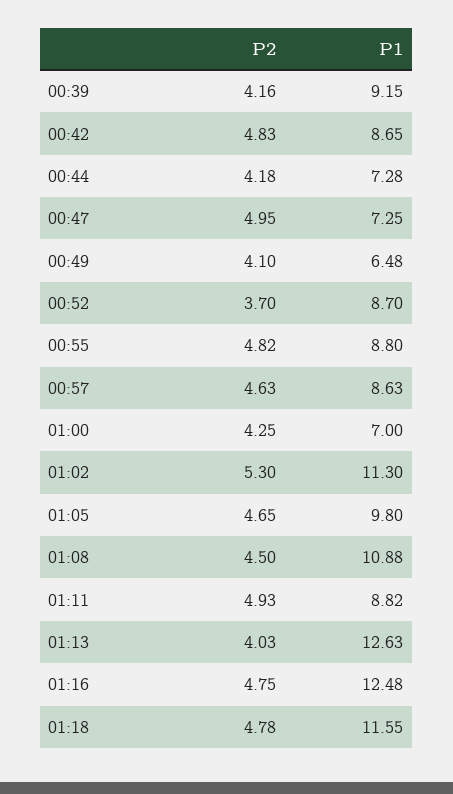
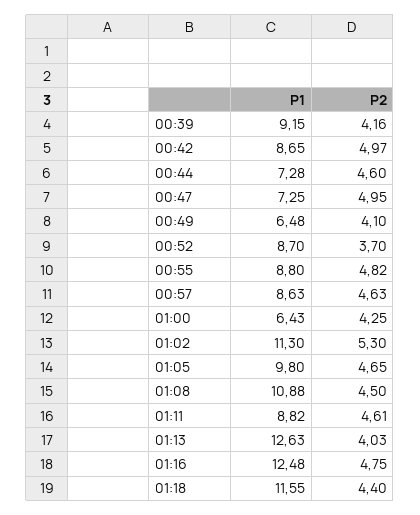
  {
    "P2": {
      "00:39": 4.16,
-     "00:42": 4.83,
+     "00:42": 4.97,
-     "00:44": 4.18,
+     "00:44": 4.6,
      "00:47": 4.95,
      "00:49": 4.1,
      "00:52": 3.7,
      "00:55": 4.82,
      "00:57": 4.63,
      "01:00": 4.25,
      "01:02": 5.3,
      "01:05": 4.65,
      "01:08": 4.5,
-     "01:11": 4.93,
+     "01:11": 4.61,
      "01:13": 4.03,
      "01:16": 4.75,
-     "01:18": 4.78
+     "01:18": 4.4
    },
    "P1": {
      "00:39": 9.15,
      "00:42": 8.65,
      "00:44": 7.28,
      "00:47": 7.25,
      "00:49": 6.48,
      "00:52": 8.7,
      "00:55": 8.8,
      "00:57": 8.63,
-     "01:00": 7,
+     "01:00": 6.43,
      "01:02": 11.3,
      "01:05": 9.8,
      "01:08": 10.88,
      "01:11": 8.82,
      "01:13": 12.63,
      "01:16": 12.48,
      "01:18": 11.55
    }
  }

